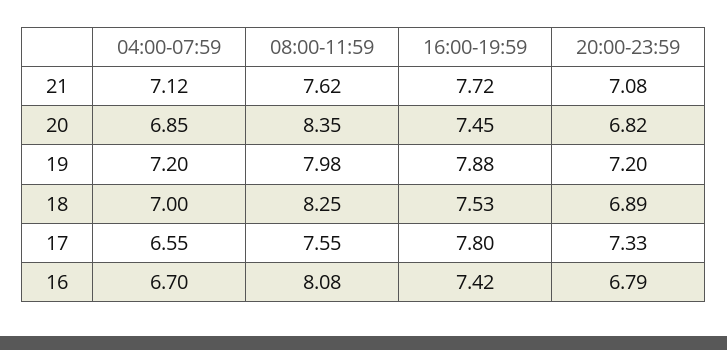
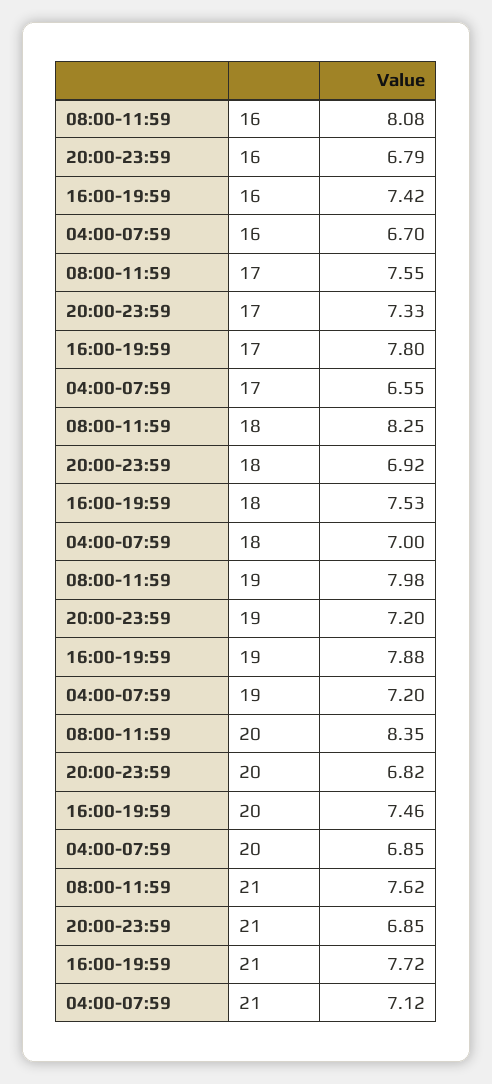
  {
    "04:00-07:59": {
      "21": 7.12,
      "20": 6.85,
      "19": 7.2,
      "18": 7,
      "17": 6.55,
      "16": 6.7
    },
    "08:00-11:59": {
      "21": 7.62,
      "20": 8.35,
      "19": 7.98,
      "18": 8.25,
      "17": 7.55,
      "16": 8.08
    },
    "16:00-19:59": {
      "21": 7.72,
-     "20": 7.45,
+     "20": 7.46,
      "19": 7.88,
      "18": 7.53,
      "17": 7.8,
      "16": 7.42
    },
    "20:00-23:59": {
-     "21": 7.08,
+     "21": 6.85,
      "20": 6.82,
      "19": 7.2,
-     "18": 6.89,
+     "18": 6.92,
      "17": 7.33,
      "16": 6.79
    }
  }

